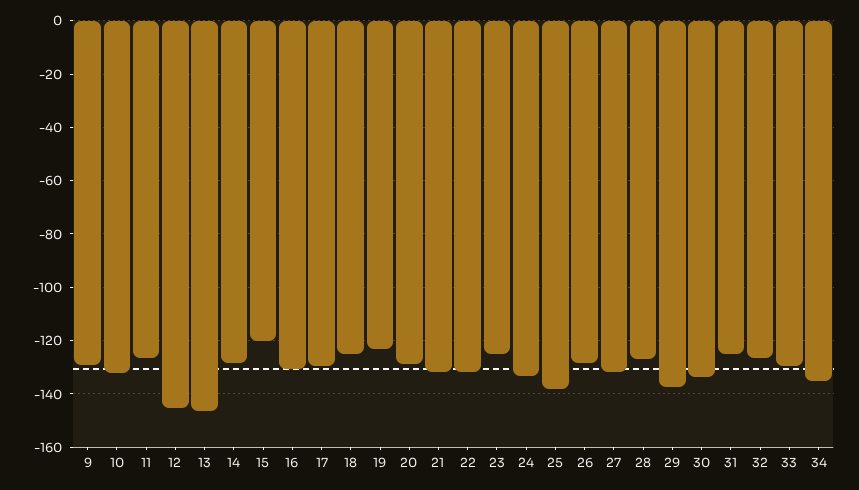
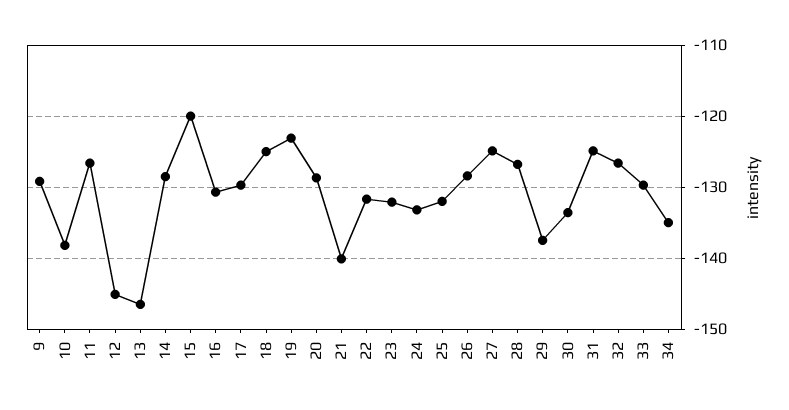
  {
    "9": -129,
-   "10": -132.5,
+   "10": -138,
    "11": -127,
    "12": -145,
    "13": -147,
    "14": -129,
    "15": -120,
    "16": -131,
    "17": -130,
    "18": -125,
    "19": -123,
    "20": -129,
-   "21": -132.5,
+   "21": -140,
    "22": -132,
-   "23": -125,
+   "23": -132,
    "24": -133,
-   "25": -137.5,
+   "25": -132,
    "26": -128,
-   "27": -132.5,
+   "27": -125,
    "28": -127,
    "29": -138,
    "30": -134,
    "31": -125,
    "32": -127,
    "33": -130,
    "34": -135
  }

